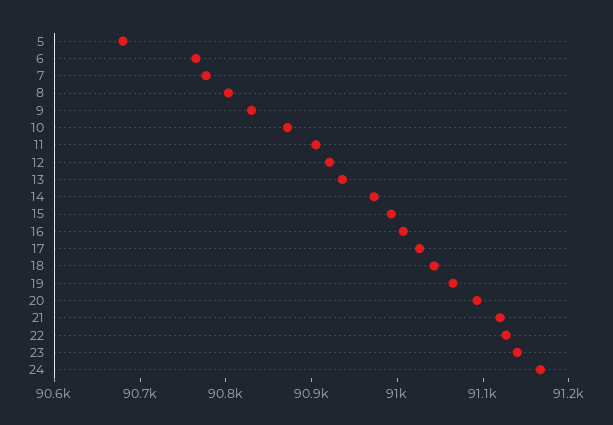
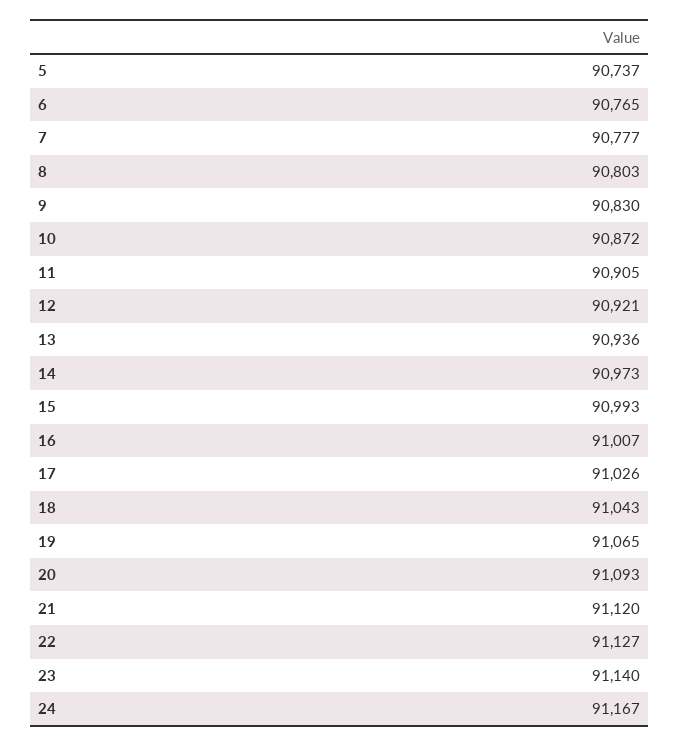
  {
-   "5": 90680,
+   "5": 90737,
    "6": 90765,
    "7": 90777,
    "8": 90803,
    "9": 90830,
    "10": 90872,
    "11": 90905,
    "12": 90921,
    "13": 90936,
    "14": 90973,
    "15": 90993,
    "16": 91007,
    "17": 91026,
    "18": 91043,
    "19": 91065,
    "20": 91093,
    "21": 91120,
    "22": 91127,
    "23": 91140,
    "24": 91167
  }

